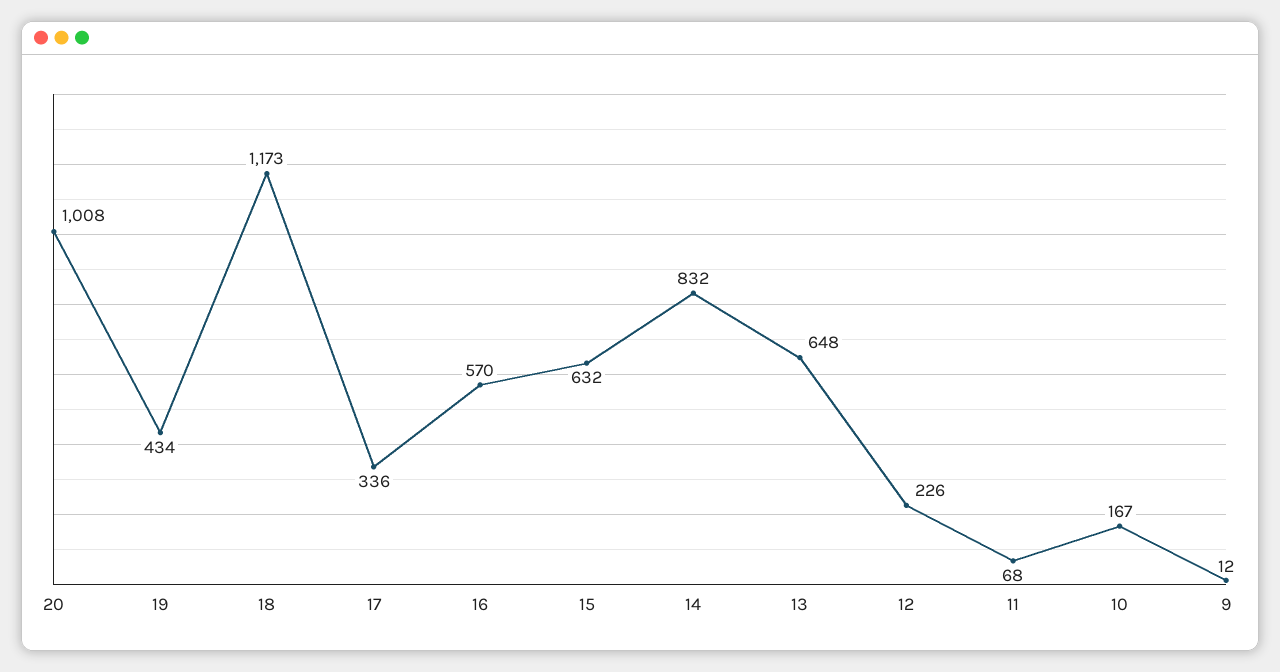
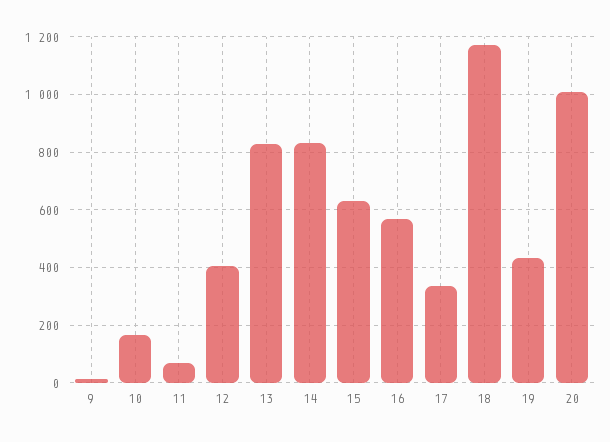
  {
    "20": 1008,
    "19": 434,
    "18": 1173,
    "17": 336,
    "16": 570,
    "15": 632,
    "14": 832,
-   "13": 648,
+   "13": 825,
-   "12": 226,
+   "12": 400,
    "11": 68,
    "10": 167,
    "9": 12
  }

